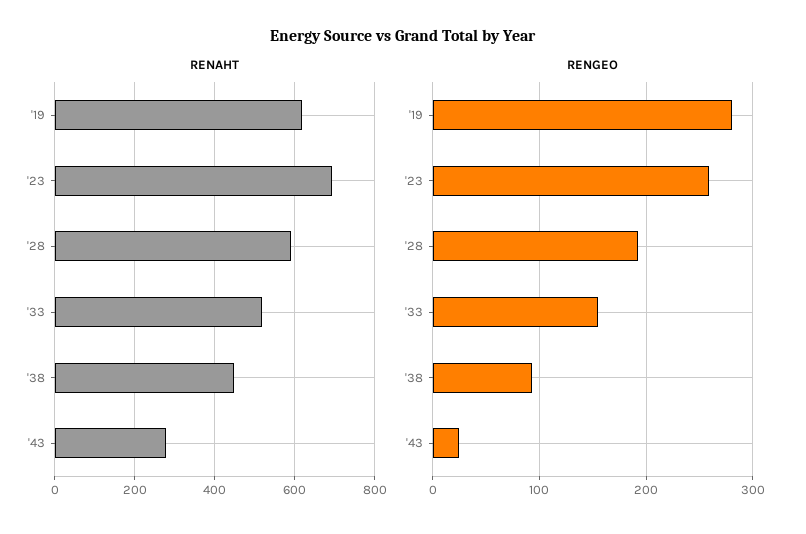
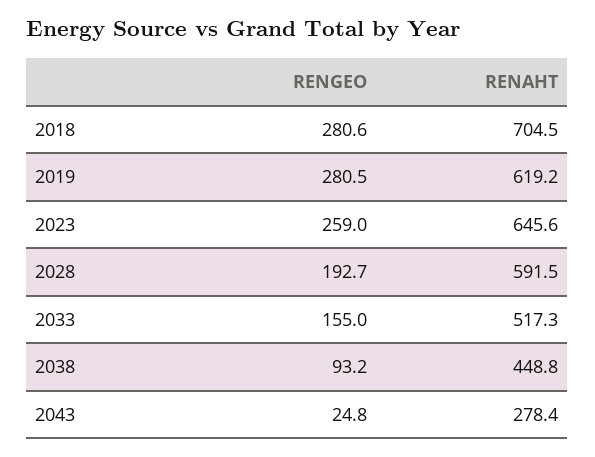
  {
    "RENAHT": {
      "'19": 619.2,
-     "'23": 700,
+     "'23": 645.6,
      "'28": 591.5,
      "'33": 517.3,
      "'38": 448.8,
-     "'43": 278.4
+     "'43": 278.4,
+     "2018": 704.5
    },
    "RENGEO": {
      "'19": 280.5,
      "'23": 259,
      "'28": 192.7,
      "'33": 155,
      "'38": 93.2,
-     "'43": 24.8
+     "'43": 24.8,
+     "2018": 280.6
    }
  }

